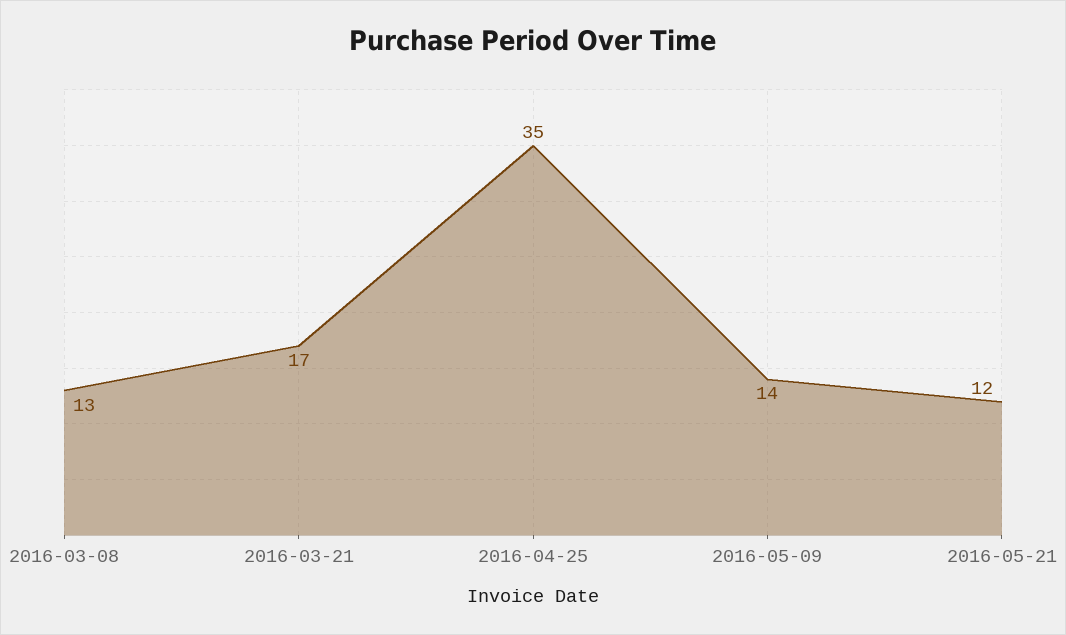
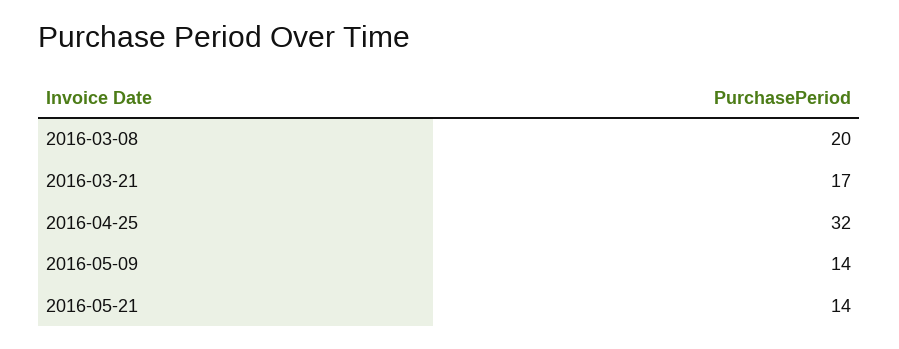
  {
-   "2016-03-08": 13,
+   "2016-03-08": 20,
    "2016-03-21": 17,
-   "2016-04-25": 35,
+   "2016-04-25": 32,
    "2016-05-09": 14,
-   "2016-05-21": 12
+   "2016-05-21": 14
  }

